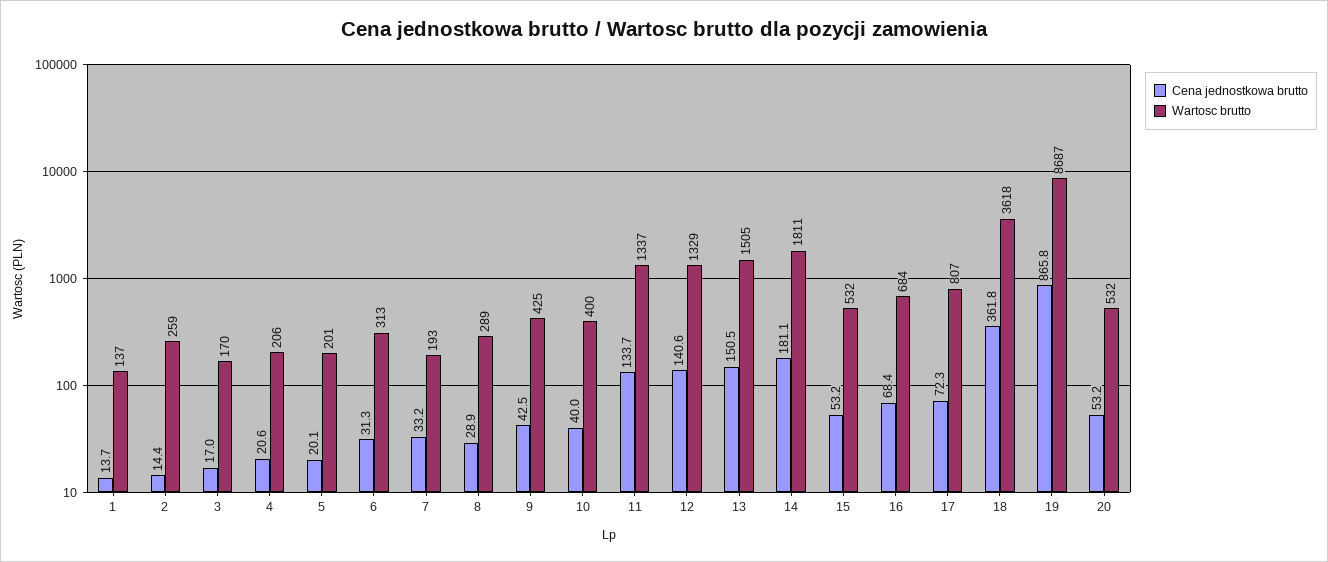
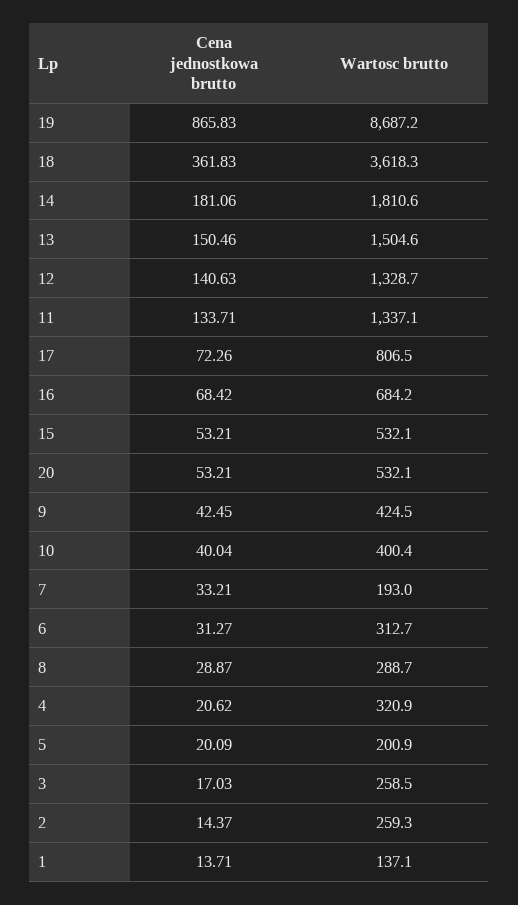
  {
    "Cena jednostkowa brutto": {
      "1": 13.71,
      "2": 14.37,
      "3": 17.03,
      "4": 20.62,
      "5": 20.09,
      "6": 31.27,
      "7": 33.21,
      "8": 28.87,
      "9": 42.45,
      "10": 40.04,
      "11": 133.71,
      "12": 140.63,
      "13": 150.46,
      "14": 181.06,
      "15": 53.21,
      "16": 68.42,
      "17": 72.26,
      "18": 361.83,
      "19": 865.83,
      "20": 53.21
    },
    "Wartosc brutto": {
      "1": 137.1,
      "2": 259.3,
-     "3": 170,
+     "3": 258.5,
-     "4": 206,
+     "4": 320.9,
      "5": 200.9,
      "6": 312.7,
      "7": 193,
      "8": 288.7,
      "9": 424.5,
      "10": 400.4,
      "11": 1337.1,
      "12": 1328.7,
      "13": 1504.6,
      "14": 1810.6,
      "15": 532.1,
      "16": 684.2,
      "17": 806.5,
      "18": 3618.3,
      "19": 8687.2,
      "20": 532.1
    }
  }

